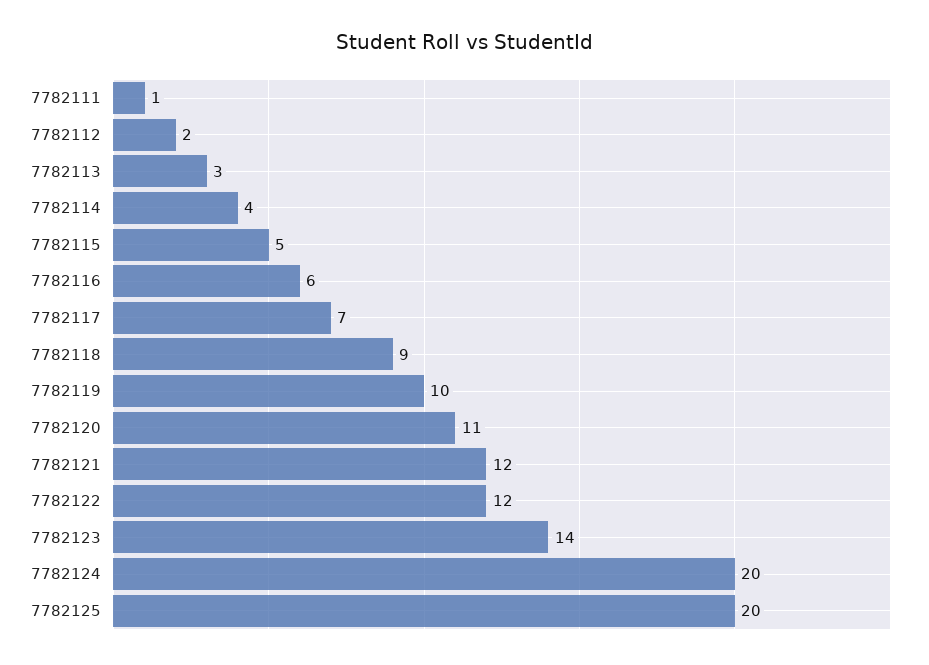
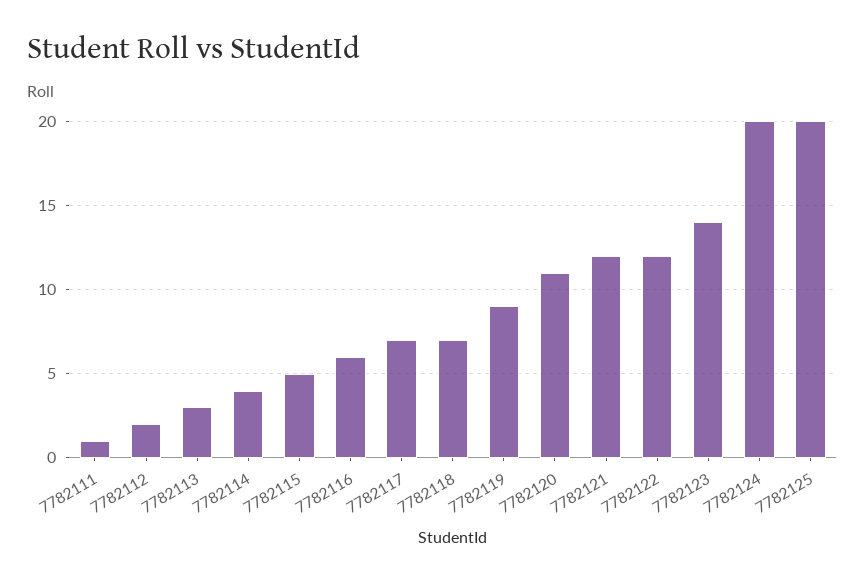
  {
    "7782111": 1,
    "7782112": 2,
    "7782113": 3,
    "7782114": 4,
    "7782115": 5,
    "7782116": 6,
    "7782117": 7,
-   "7782118": 9,
+   "7782118": 7,
-   "7782119": 10,
+   "7782119": 9,
    "7782120": 11,
    "7782121": 12,
    "7782122": 12,
    "7782123": 14,
    "7782124": 20,
    "7782125": 20
  }

